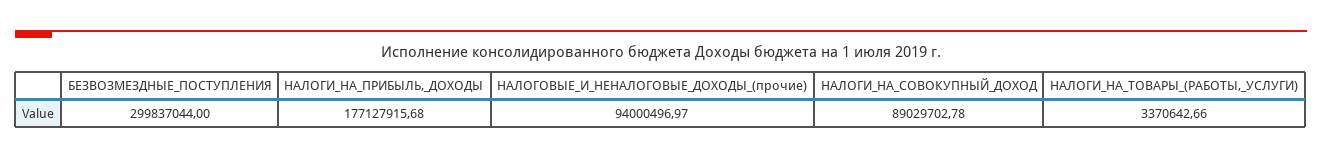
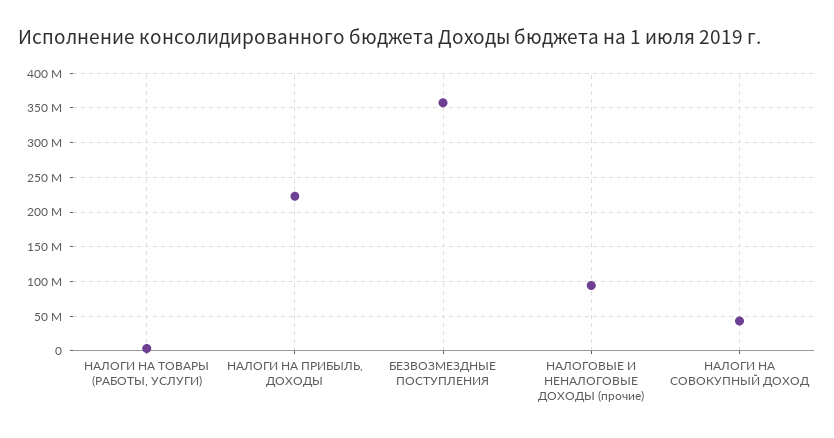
  {
-   "БЕЗВОЗМЕЗДНЫЕ_ПОСТУПЛЕНИЯ": 299837044,
+   "БЕЗВОЗМЕЗДНЫЕ_ПОСТУПЛЕНИЯ": 360000000,
-   "НАЛОГИ_НА_ПРИБЫЛЬ,_ДОХОДЫ": 177127915.68,
+   "НАЛОГИ_НА_ПРИБЫЛЬ,_ДОХОДЫ": 220000000,
    "НАЛОГОВЫЕ_И_НЕНАЛОГОВЫЕ_ДОХОДЫ_(прочие)": 94000496.97,
-   "НАЛОГИ_НА_СОВОКУПНЫЙ_ДОХОД": 89029702.78,
+   "НАЛОГИ_НА_СОВОКУПНЫЙ_ДОХОД": 40000000,
    "НАЛОГИ_НА_ТОВАРЫ_(РАБОТЫ,_УСЛУГИ)": 3370642.66
  }

